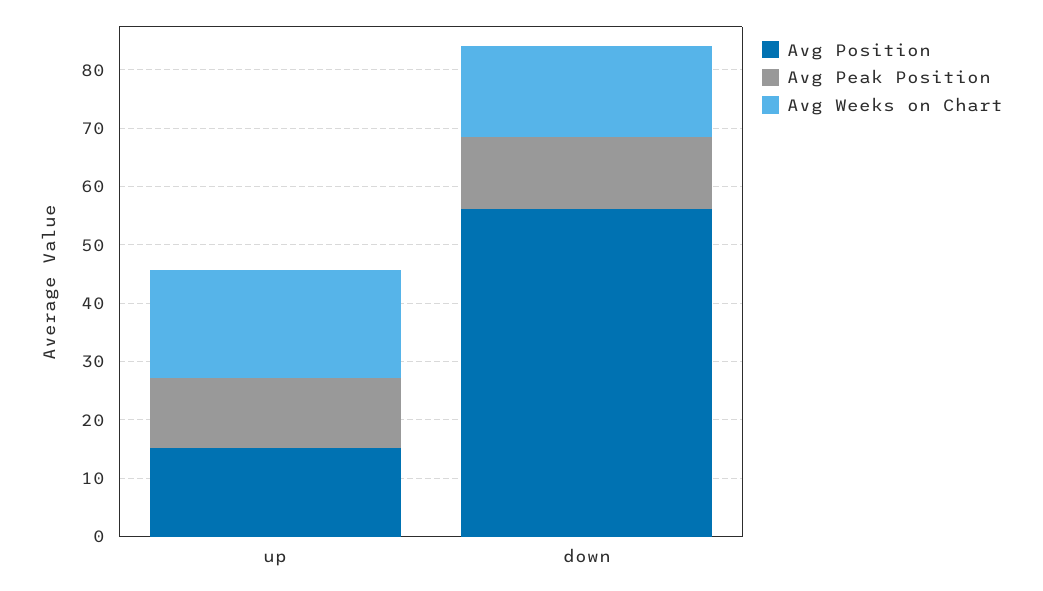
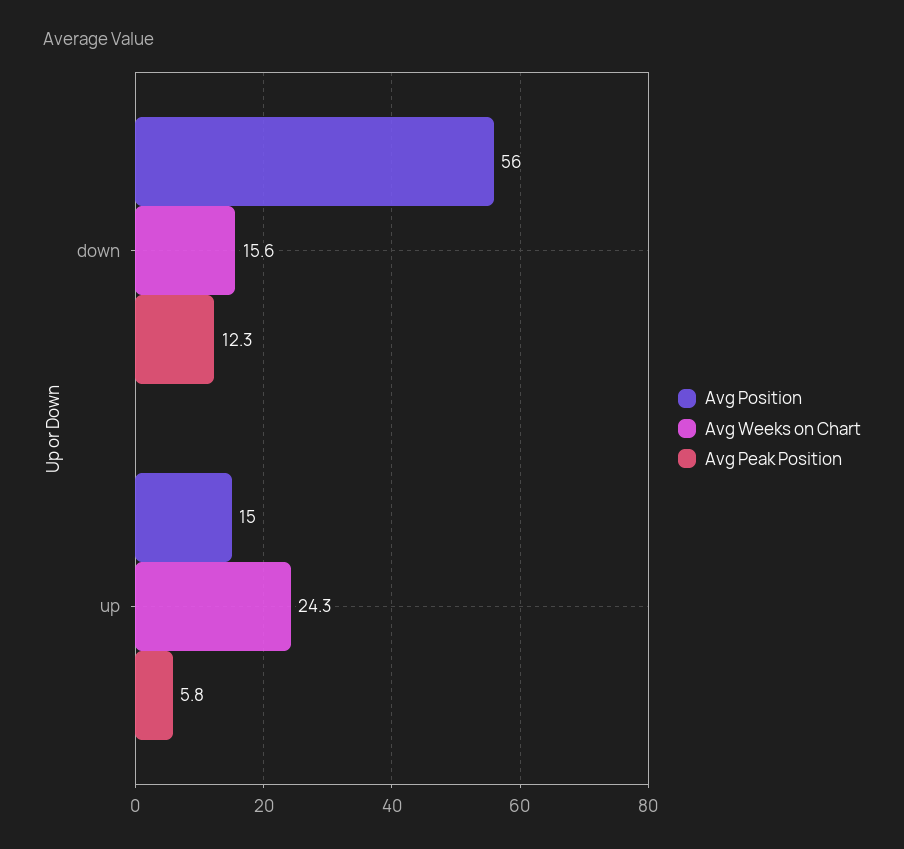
  {
    "Avg Position": {
      "up": 15,
      "down": 56
    },
    "Avg Peak Position": {
-     "up": 12,
+     "up": 5.8,
      "down": 12.3
    },
    "Avg Weeks on Chart": {
-     "up": 18,
+     "up": 24.3,
      "down": 15.6
    }
  }

